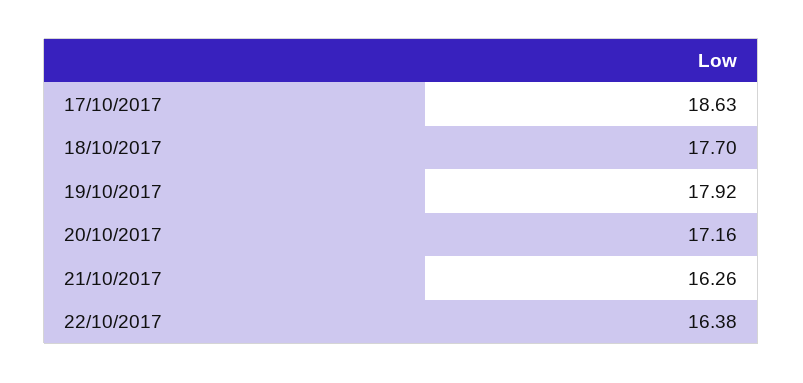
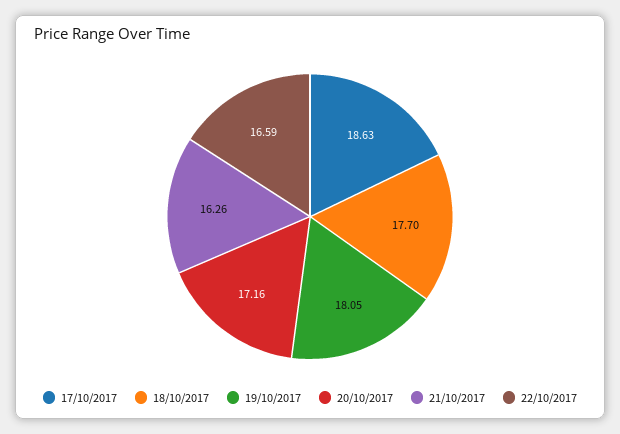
  {
    "17/10/2017": 18.63,
    "18/10/2017": 17.7,
-   "19/10/2017": 17.92,
+   "19/10/2017": 18.05,
    "20/10/2017": 17.16,
    "21/10/2017": 16.26,
-   "22/10/2017": 16.38
+   "22/10/2017": 16.59
  }

